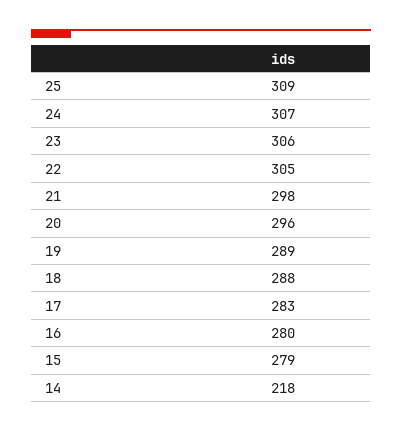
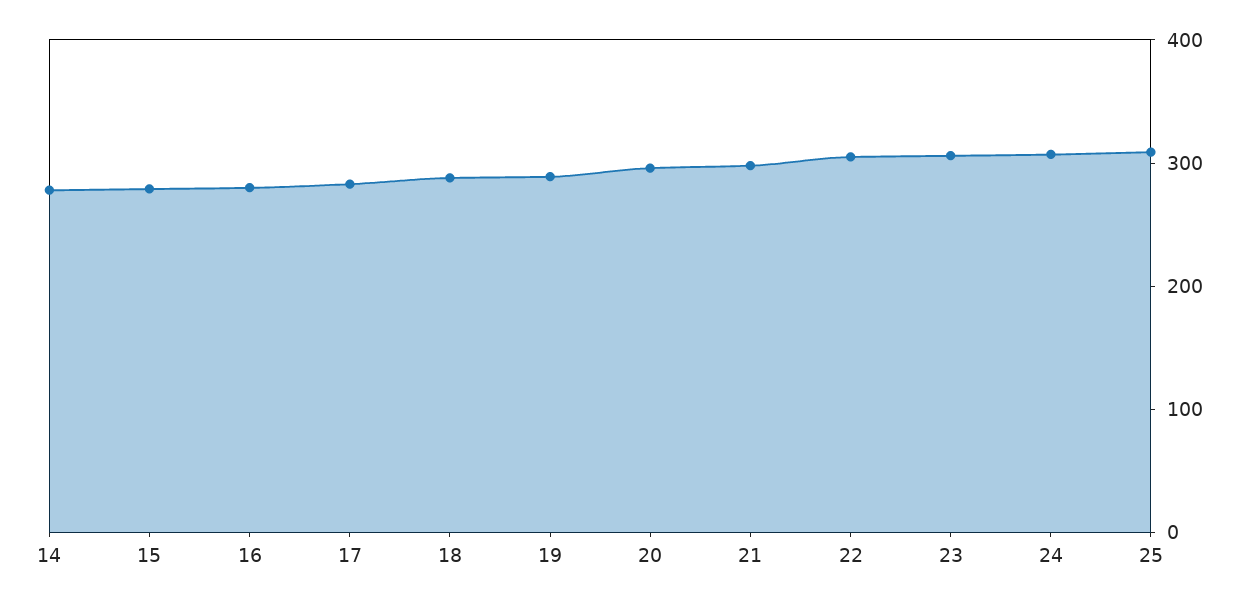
  {
    "25": 309,
    "24": 307,
    "23": 306,
    "22": 305,
    "21": 298,
    "20": 296,
    "19": 289,
    "18": 288,
    "17": 283,
    "16": 280,
    "15": 279,
-   "14": 218
+   "14": 280
  }

